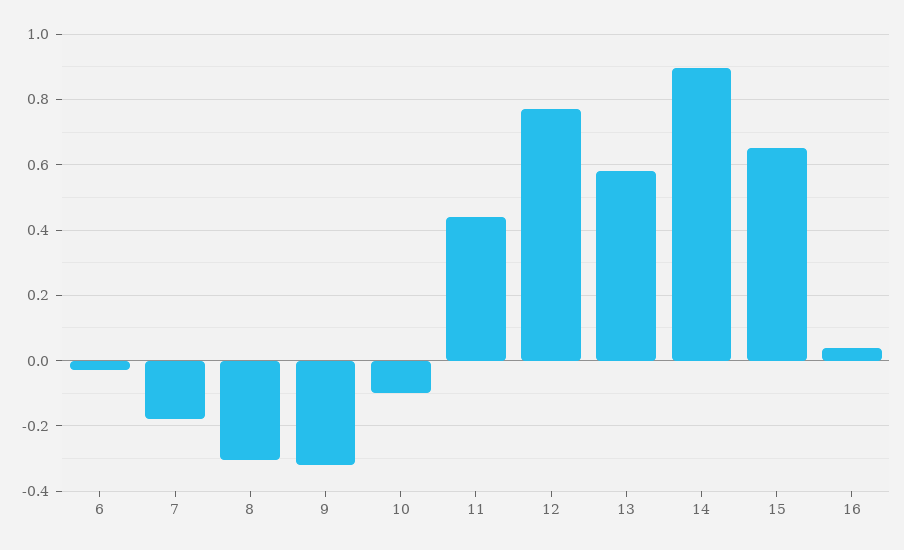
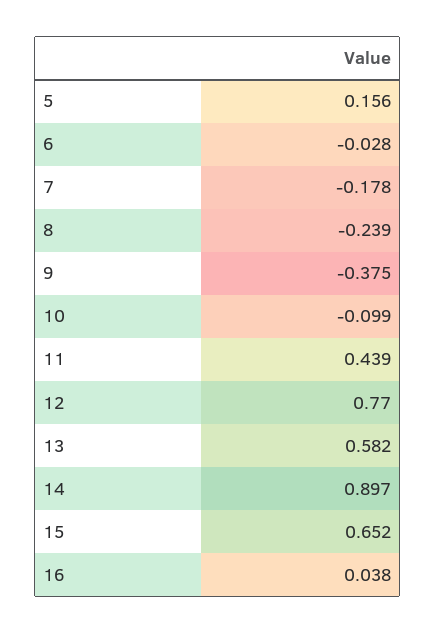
  {
    "6": -0.028,
    "7": -0.178,
-   "8": -0.3,
+   "8": -0.239,
-   "9": -0.32,
+   "9": -0.375,
    "10": -0.099,
    "11": 0.439,
    "12": 0.77,
    "13": 0.582,
    "14": 0.897,
    "15": 0.652,
-   "16": 0.038
+   "16": 0.038,
+   "5": 0.156
  }

